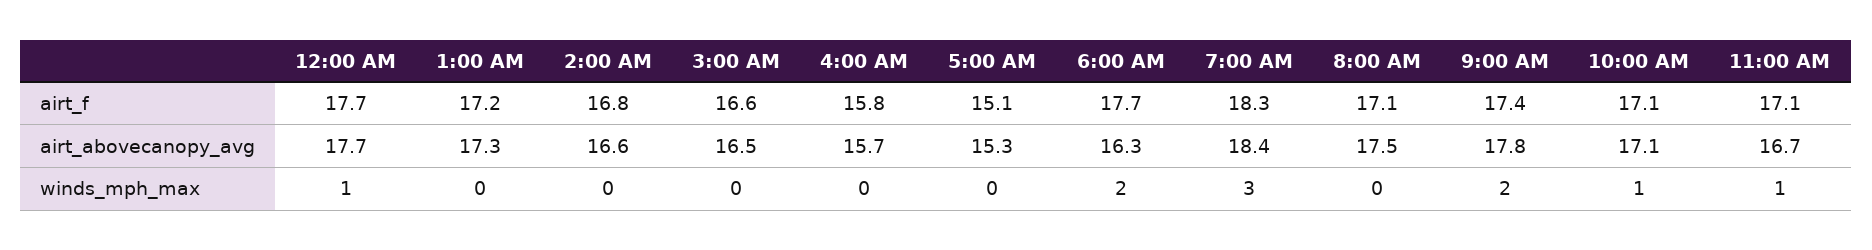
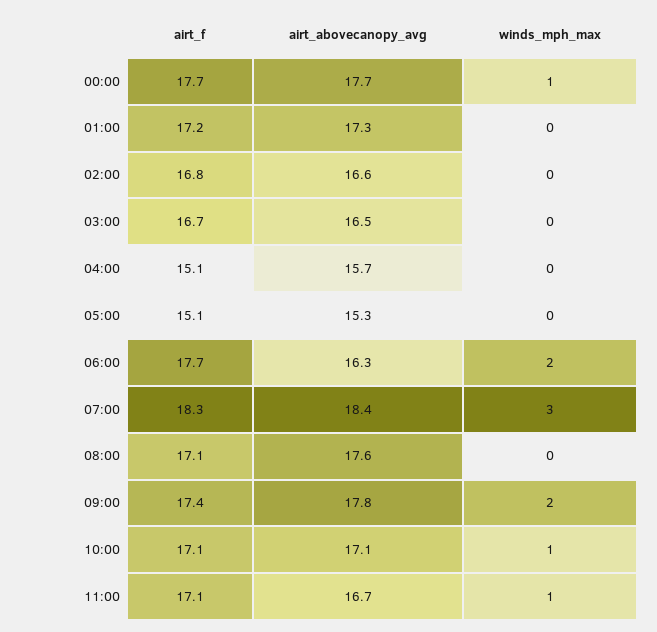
  {
    "12:00 AM": {
      "airt_f": 17.7,
      "airt_abovecanopy_avg": 17.7,
      "winds_mph_max": 1
    },
    "1:00 AM": {
      "airt_f": 17.2,
      "airt_abovecanopy_avg": 17.3,
      "winds_mph_max": 0
    },
    "2:00 AM": {
      "airt_f": 16.8,
      "airt_abovecanopy_avg": 16.6,
      "winds_mph_max": 0
    },
    "3:00 AM": {
-     "airt_f": 16.6,
+     "airt_f": 16.7,
      "airt_abovecanopy_avg": 16.5,
      "winds_mph_max": 0
    },
    "4:00 AM": {
-     "airt_f": 15.8,
+     "airt_f": 15.1,
      "airt_abovecanopy_avg": 15.7,
      "winds_mph_max": 0
    },
    "5:00 AM": {
      "airt_f": 15.1,
      "airt_abovecanopy_avg": 15.3,
      "winds_mph_max": 0
    },
    "6:00 AM": {
      "airt_f": 17.7,
      "airt_abovecanopy_avg": 16.3,
      "winds_mph_max": 2
    },
    "7:00 AM": {
      "airt_f": 18.3,
      "airt_abovecanopy_avg": 18.4,
      "winds_mph_max": 3
    },
    "8:00 AM": {
      "airt_f": 17.1,
-     "airt_abovecanopy_avg": 17.5,
+     "airt_abovecanopy_avg": 17.6,
      "winds_mph_max": 0
    },
    "9:00 AM": {
      "airt_f": 17.4,
      "airt_abovecanopy_avg": 17.8,
      "winds_mph_max": 2
    },
    "10:00 AM": {
      "airt_f": 17.1,
      "airt_abovecanopy_avg": 17.1,
      "winds_mph_max": 1
    },
    "11:00 AM": {
      "airt_f": 17.1,
      "airt_abovecanopy_avg": 16.7,
      "winds_mph_max": 1
    }
  }

